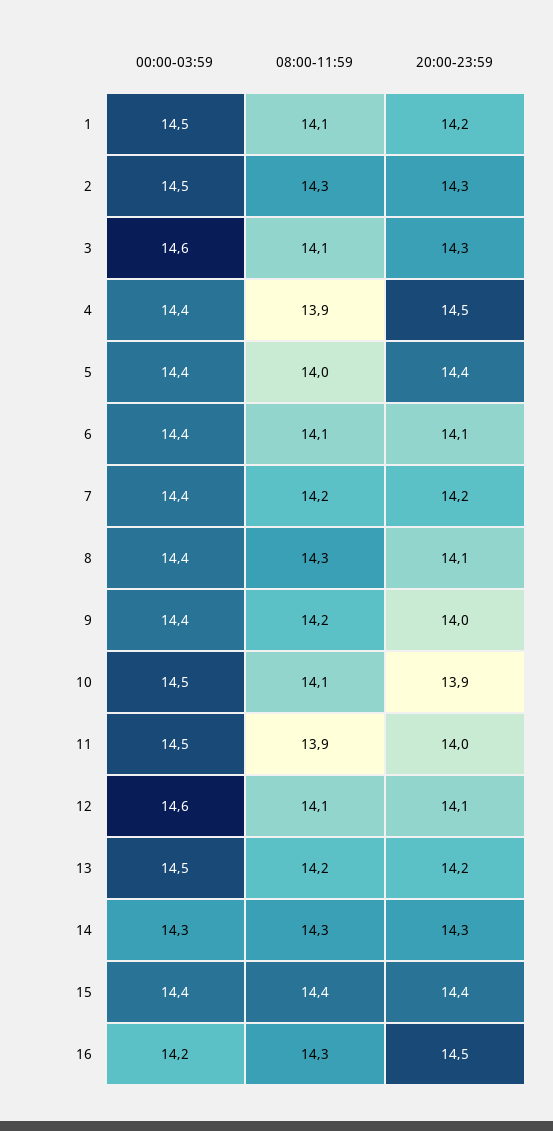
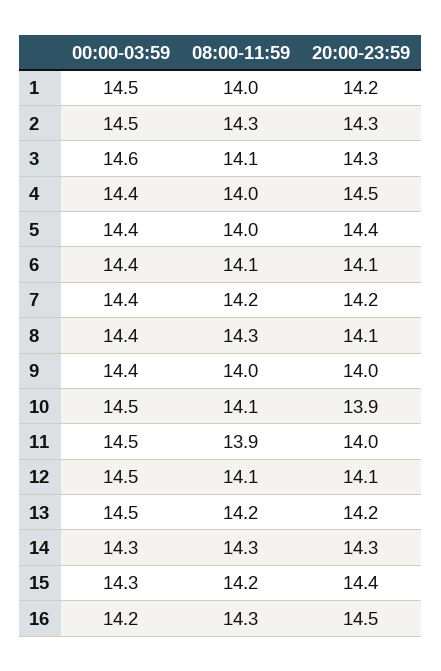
  {
    "00:00-03:59": {
      "1": 14.5,
      "2": 14.5,
      "3": 14.6,
      "4": 14.4,
      "5": 14.4,
      "6": 14.4,
      "7": 14.4,
      "8": 14.4,
      "9": 14.4,
      "10": 14.5,
      "11": 14.5,
-     "12": 14.6,
+     "12": 14.5,
      "13": 14.5,
      "14": 14.3,
-     "15": 14.4,
+     "15": 14.3,
      "16": 14.2
    },
    "08:00-11:59": {
-     "1": 14.1,
+     "1": 14,
      "2": 14.3,
      "3": 14.1,
-     "4": 13.9,
+     "4": 14,
      "5": 14,
      "6": 14.1,
      "7": 14.2,
      "8": 14.3,
-     "9": 14.2,
+     "9": 14,
      "10": 14.1,
      "11": 13.9,
      "12": 14.1,
      "13": 14.2,
      "14": 14.3,
-     "15": 14.4,
+     "15": 14.2,
      "16": 14.3
    },
    "20:00-23:59": {
      "1": 14.2,
      "2": 14.3,
      "3": 14.3,
      "4": 14.5,
      "5": 14.4,
      "6": 14.1,
      "7": 14.2,
      "8": 14.1,
      "9": 14,
      "10": 13.9,
      "11": 14,
      "12": 14.1,
      "13": 14.2,
      "14": 14.3,
      "15": 14.4,
      "16": 14.5
    }
  }

